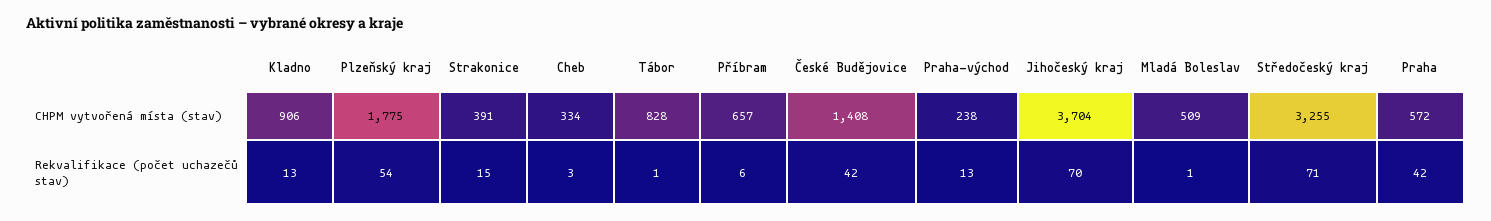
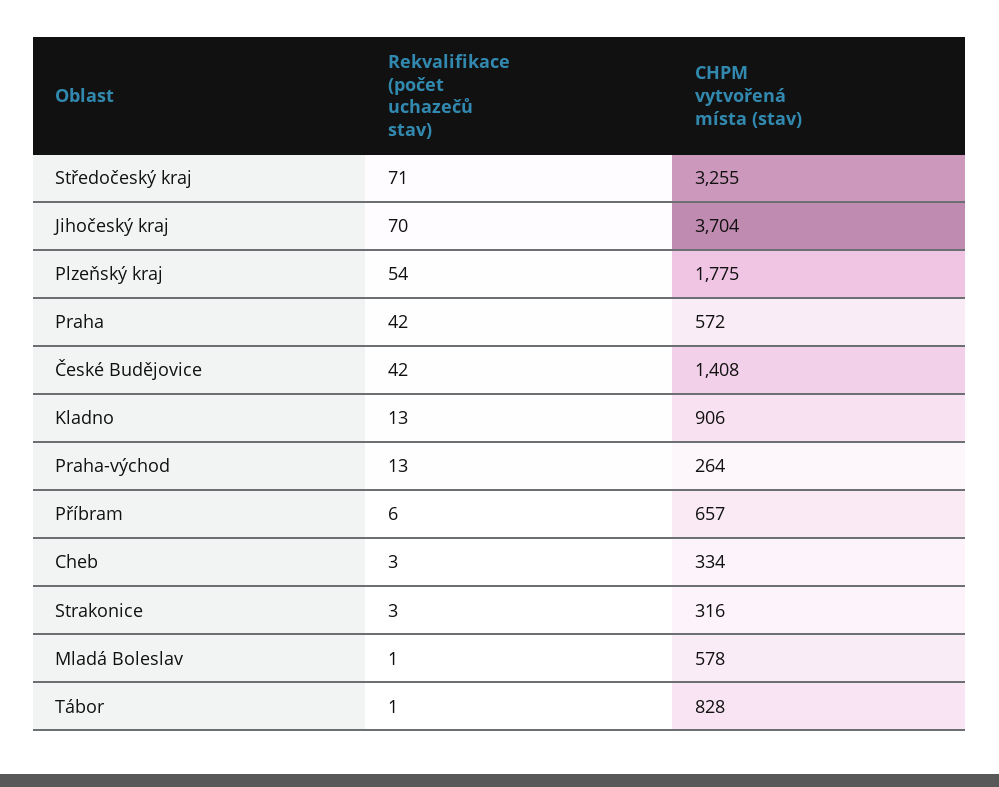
  {
    "Kladno": {
      "CHPM vytvořená místa (stav)": 906,
      "Rekvalifikace (počet uchazečů stav)": 13
    },
    "Plzeňský kraj": {
      "CHPM vytvořená místa (stav)": 1775,
      "Rekvalifikace (počet uchazečů stav)": 54
    },
    "Strakonice": {
-     "CHPM vytvořená místa (stav)": 391,
+     "CHPM vytvořená místa (stav)": 316,
-     "Rekvalifikace (počet uchazečů stav)": 15
+     "Rekvalifikace (počet uchazečů stav)": 3
    },
    "Cheb": {
      "CHPM vytvořená místa (stav)": 334,
      "Rekvalifikace (počet uchazečů stav)": 3
    },
    "Tábor": {
      "CHPM vytvořená místa (stav)": 828,
      "Rekvalifikace (počet uchazečů stav)": 1
    },
    "Příbram": {
      "CHPM vytvořená místa (stav)": 657,
      "Rekvalifikace (počet uchazečů stav)": 6
    },
    "České Budějovice": {
      "CHPM vytvořená místa (stav)": 1408,
      "Rekvalifikace (počet uchazečů stav)": 42
    },
    "Praha-východ": {
-     "CHPM vytvořená místa (stav)": 238,
+     "CHPM vytvořená místa (stav)": 264,
      "Rekvalifikace (počet uchazečů stav)": 13
    },
    "Jihočeský kraj": {
      "CHPM vytvořená místa (stav)": 3704,
      "Rekvalifikace (počet uchazečů stav)": 70
    },
    "Mladá Boleslav": {
-     "CHPM vytvořená místa (stav)": 509,
+     "CHPM vytvořená místa (stav)": 578,
      "Rekvalifikace (počet uchazečů stav)": 1
    },
    "Středočeský kraj": {
      "CHPM vytvořená místa (stav)": 3255,
      "Rekvalifikace (počet uchazečů stav)": 71
    },
    "Praha": {
      "CHPM vytvořená místa (stav)": 572,
      "Rekvalifikace (počet uchazečů stav)": 42
    }
  }

